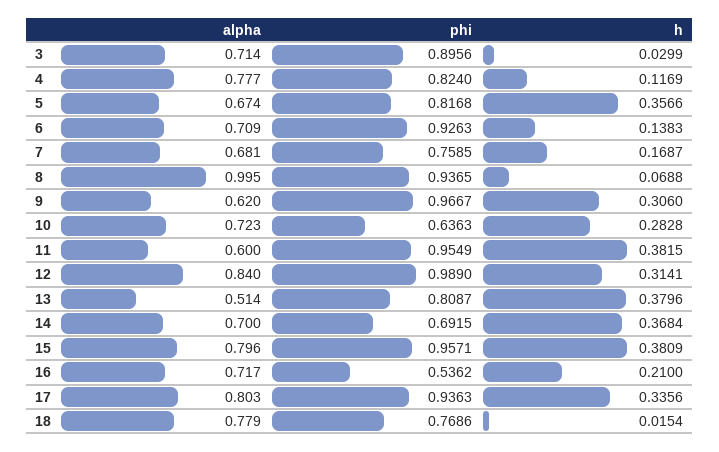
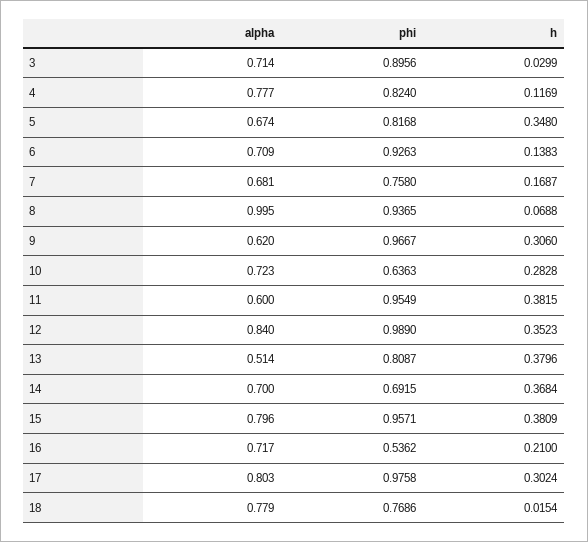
  {
    "alpha": {
      "3": 0.714,
      "4": 0.777,
      "5": 0.674,
      "6": 0.709,
      "7": 0.681,
      "8": 0.995,
      "9": 0.62,
      "10": 0.723,
      "11": 0.6,
      "12": 0.84,
      "13": 0.514,
      "14": 0.7,
      "15": 0.796,
      "16": 0.717,
      "17": 0.803,
      "18": 0.779
    },
    "phi": {
      "3": 0.8956,
      "4": 0.824,
      "5": 0.8168,
      "6": 0.9263,
-     "7": 0.7585,
+     "7": 0.758,
      "8": 0.9365,
      "9": 0.9667,
      "10": 0.6363,
      "11": 0.9549,
      "12": 0.989,
      "13": 0.8087,
      "14": 0.6915,
      "15": 0.9571,
      "16": 0.5362,
-     "17": 0.9363,
+     "17": 0.9758,
      "18": 0.7686
    },
    "h": {
      "3": 0.0299,
      "4": 0.1169,
-     "5": 0.3566,
+     "5": 0.348,
      "6": 0.1383,
      "7": 0.1687,
      "8": 0.0688,
      "9": 0.306,
      "10": 0.2828,
      "11": 0.3815,
-     "12": 0.3141,
+     "12": 0.3523,
      "13": 0.3796,
      "14": 0.3684,
      "15": 0.3809,
      "16": 0.21,
-     "17": 0.3356,
+     "17": 0.3024,
      "18": 0.0154
    }
  }

